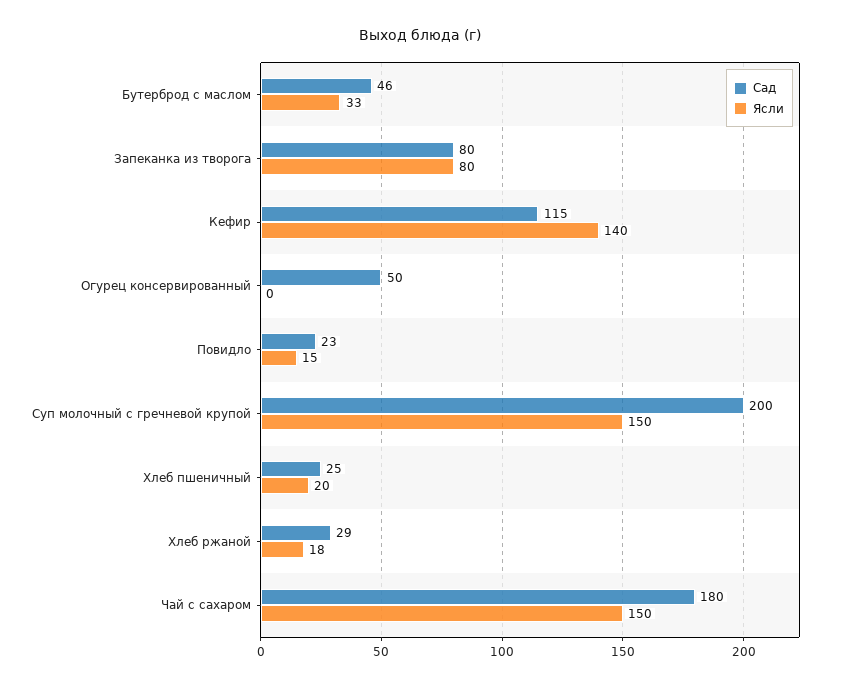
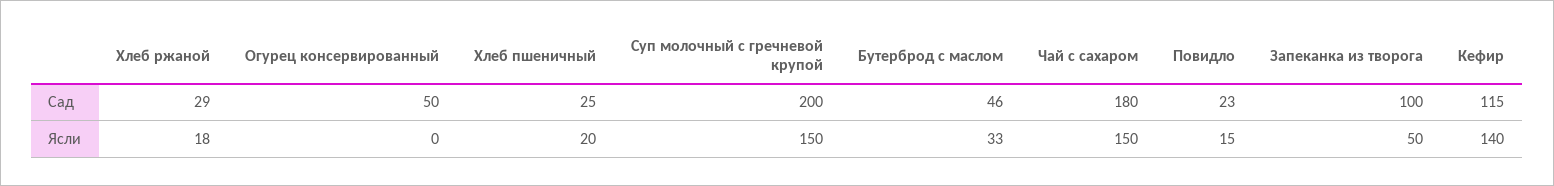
  {
    "Сад": {
      "Бутерброд с маслом": 46,
-     "Запеканка из творога": 80,
+     "Запеканка из творога": 100,
      "Кефир": 115,
      "Огурец консервированный": 50,
      "Повидло": 23,
      "Суп молочный с гречневой крупой": 200,
      "Хлеб пшеничный": 25,
      "Хлеб ржаной": 29,
      "Чай с сахаром": 180
    },
    "Ясли": {
      "Бутерброд с маслом": 33,
-     "Запеканка из творога": 80,
+     "Запеканка из творога": 50,
      "Кефир": 140,
      "Огурец консервированный": 0,
      "Повидло": 15,
      "Суп молочный с гречневой крупой": 150,
      "Хлеб пшеничный": 20,
      "Хлеб ржаной": 18,
      "Чай с сахаром": 150
    }
  }

